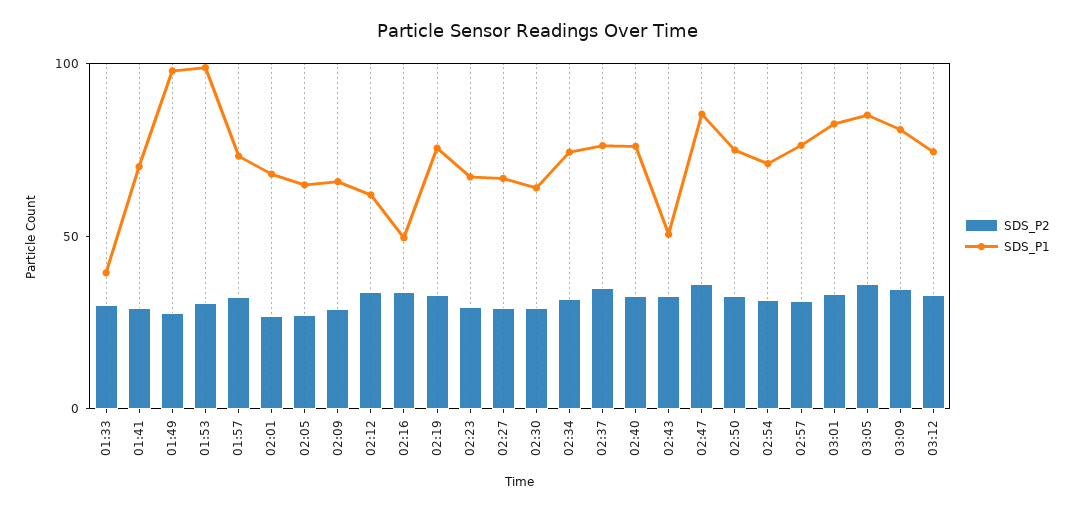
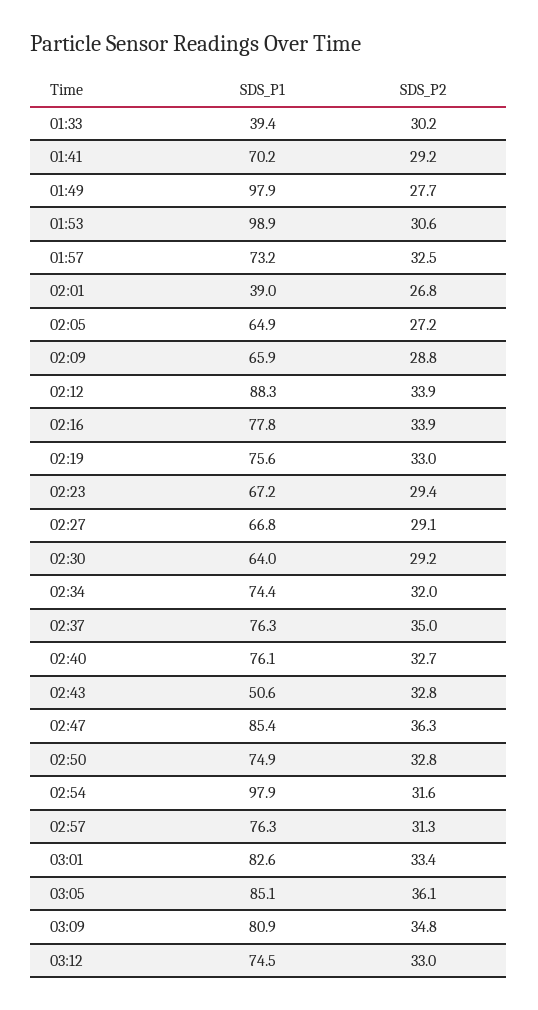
  {
    "SDS_P2": {
      "01:33": 30.2,
      "01:41": 29.2,
      "01:49": 27.7,
      "01:53": 30.6,
      "01:57": 32.5,
      "02:01": 26.8,
      "02:05": 27.2,
      "02:09": 28.8,
      "02:12": 33.9,
      "02:16": 33.9,
      "02:19": 33,
      "02:23": 29.4,
      "02:27": 29.1,
      "02:30": 29.2,
      "02:34": 32,
      "02:37": 35,
      "02:40": 32.7,
      "02:43": 32.8,
      "02:47": 36.3,
      "02:50": 32.8,
      "02:54": 31.6,
      "02:57": 31.3,
      "03:01": 33.4,
      "03:05": 36.1,
      "03:09": 34.8,
      "03:12": 33
    },
    "SDS_P1": {
      "01:33": 39.4,
      "01:41": 70.2,
      "01:49": 97.9,
      "01:53": 98.9,
      "01:57": 73.2,
-     "02:01": 70,
+     "02:01": 39,
      "02:05": 64.9,
      "02:09": 65.9,
-     "02:12": 60,
+     "02:12": 88.3,
-     "02:16": 50,
+     "02:16": 77.8,
      "02:19": 75.6,
      "02:23": 67.2,
      "02:27": 66.8,
      "02:30": 64,
      "02:34": 74.4,
      "02:37": 76.3,
      "02:40": 76.1,
      "02:43": 50.6,
      "02:47": 85.4,
      "02:50": 74.9,
-     "02:54": 70,
+     "02:54": 97.9,
      "02:57": 76.3,
      "03:01": 82.6,
      "03:05": 85.1,
      "03:09": 80.9,
      "03:12": 74.5
    }
  }

